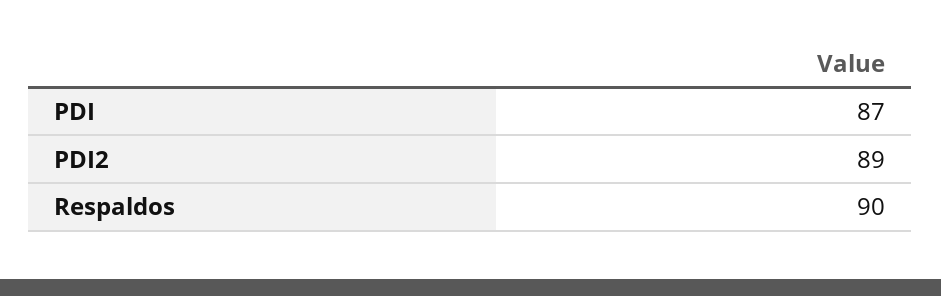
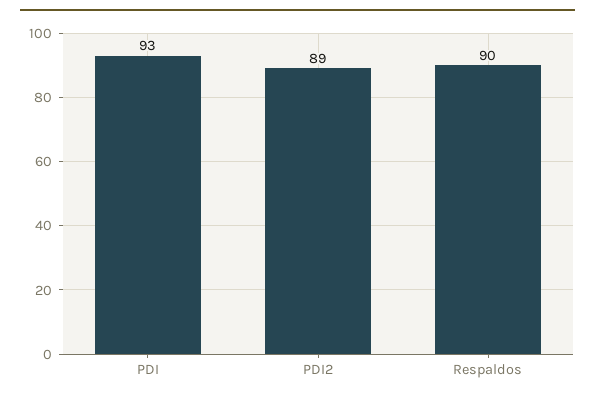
  {
-   "PDI": 87,
+   "PDI": 93,
    "PDI2": 89,
    "Respaldos": 90
  }

